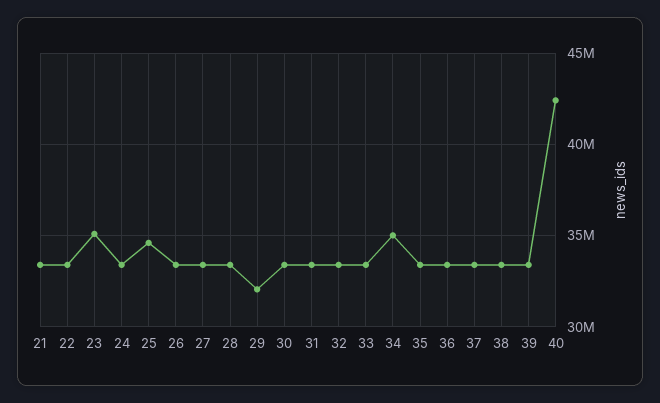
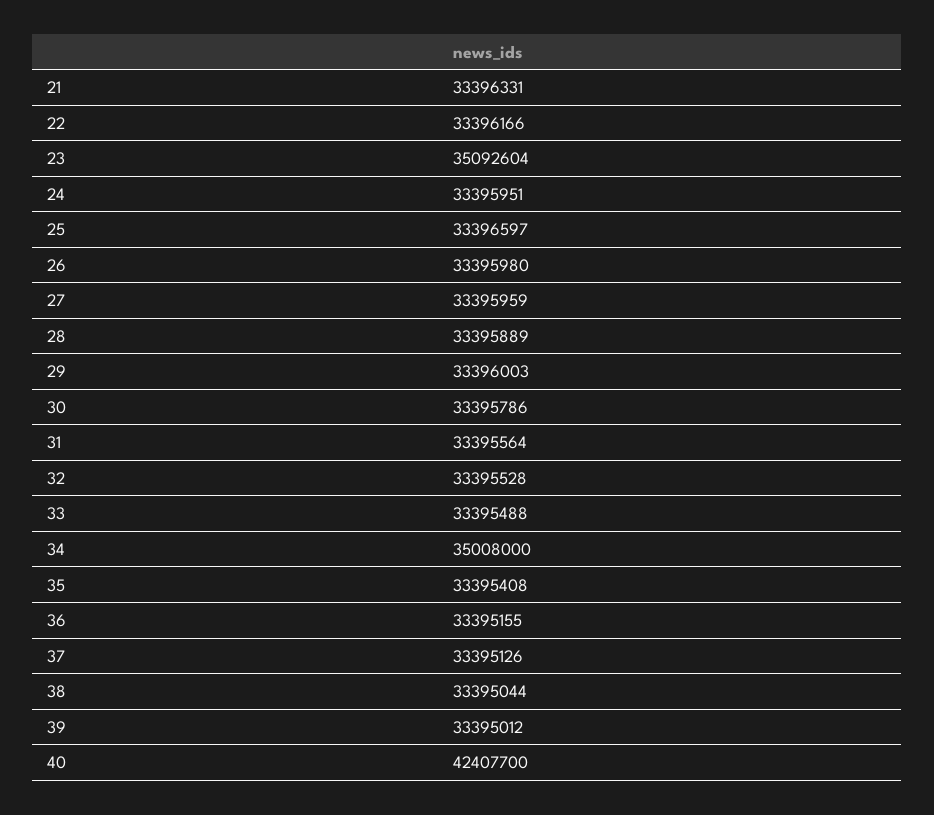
  {
    "21": 33396331,
    "22": 33396166,
    "23": 35092604,
    "24": 33395951,
-   "25": 34500000,
+   "25": 33396597,
    "26": 33395980,
    "27": 33395959,
    "28": 33395889,
-   "29": 32000000,
+   "29": 33396003,
    "30": 33395786,
    "31": 33395564,
    "32": 33395528,
    "33": 33395488,
    "34": 35008000,
    "35": 33395408,
    "36": 33395155,
    "37": 33395126,
    "38": 33395044,
    "39": 33395012,
    "40": 42407700
  }

